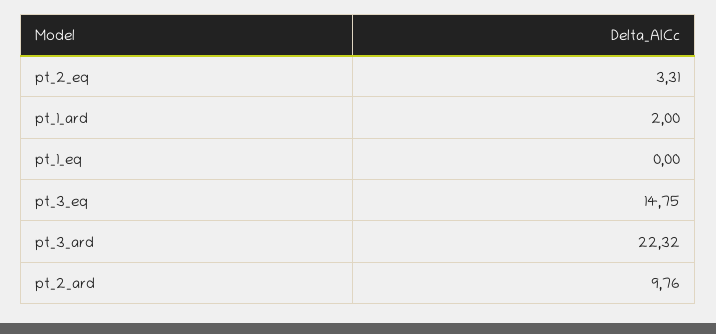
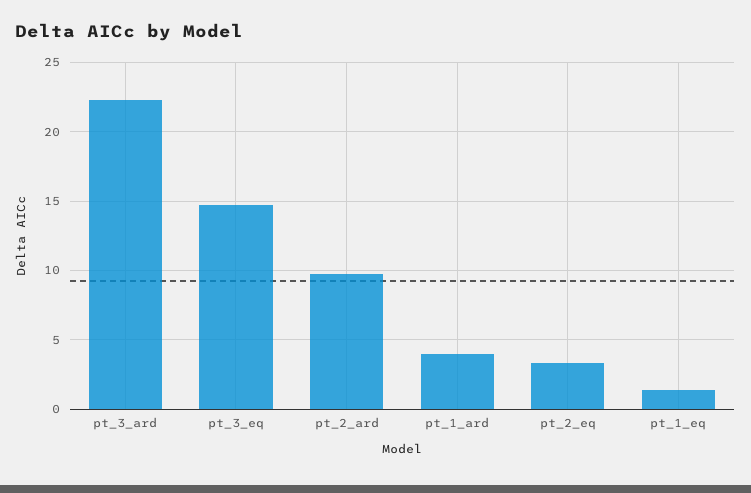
  {
    "pt_2_eq": 3.31,
-   "pt_1_ard": 2,
+   "pt_1_ard": 4,
-   "pt_1_eq": 0,
+   "pt_1_eq": 1.5,
    "pt_3_eq": 14.75,
    "pt_3_ard": 22.32,
    "pt_2_ard": 9.76
  }

